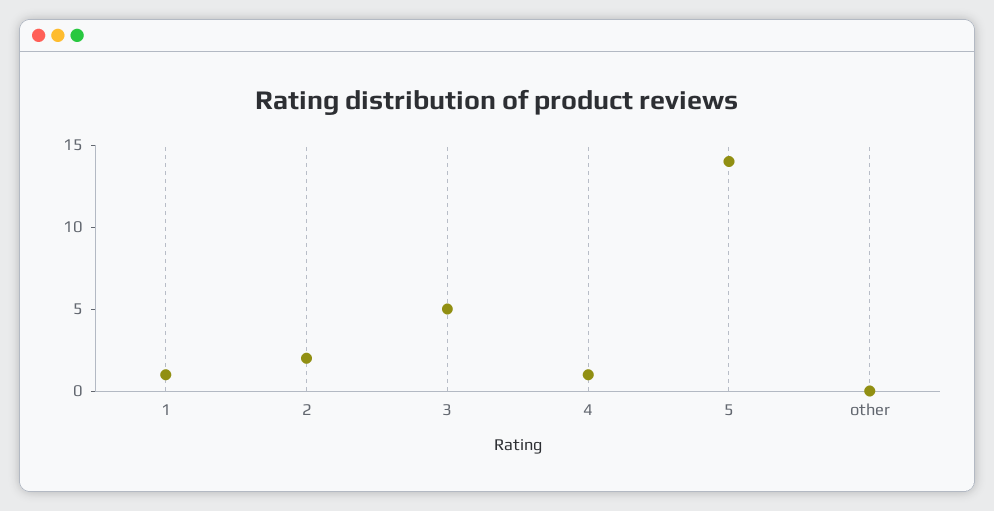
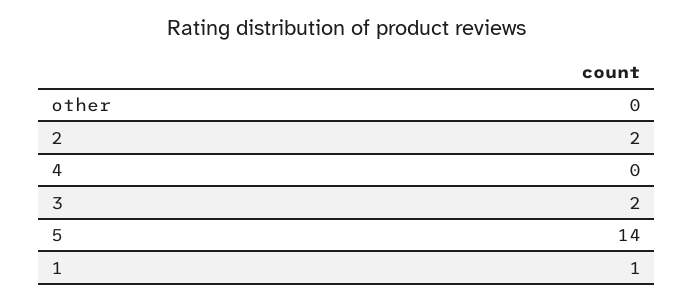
  {
    "1": 1,
    "2": 2,
-   "3": 5,
+   "3": 2,
-   "4": 1,
+   "4": 0,
    "5": 14,
    "other": 0
  }

